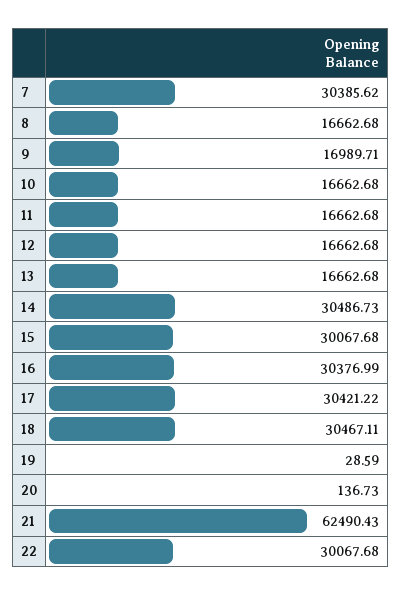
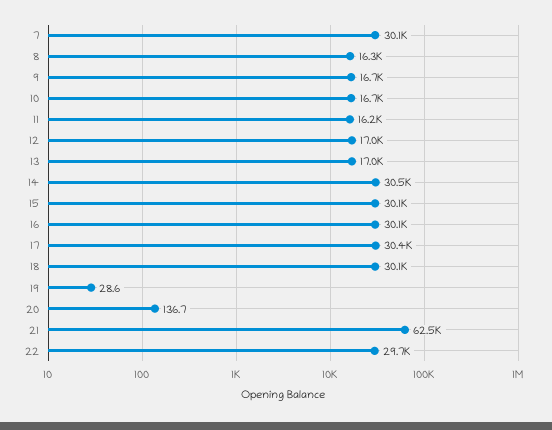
  {
-   "7": 30385.62,
+   "7": 30100,
-   "8": 16662.68,
+   "8": 16300,
-   "9": 16989.71,
+   "9": 16700,
    "10": 16662.68,
-   "11": 16662.68,
+   "11": 16200,
-   "12": 16662.68,
+   "12": 17000,
-   "13": 16662.68,
+   "13": 17000,
    "14": 30486.73,
    "15": 30067.68,
-   "16": 30376.99,
+   "16": 30100,
    "17": 30421.22,
-   "18": 30467.11,
+   "18": 30100,
    "19": 28.59,
    "20": 136.73,
    "21": 62490.43,
-   "22": 30067.68
+   "22": 29700
  }

